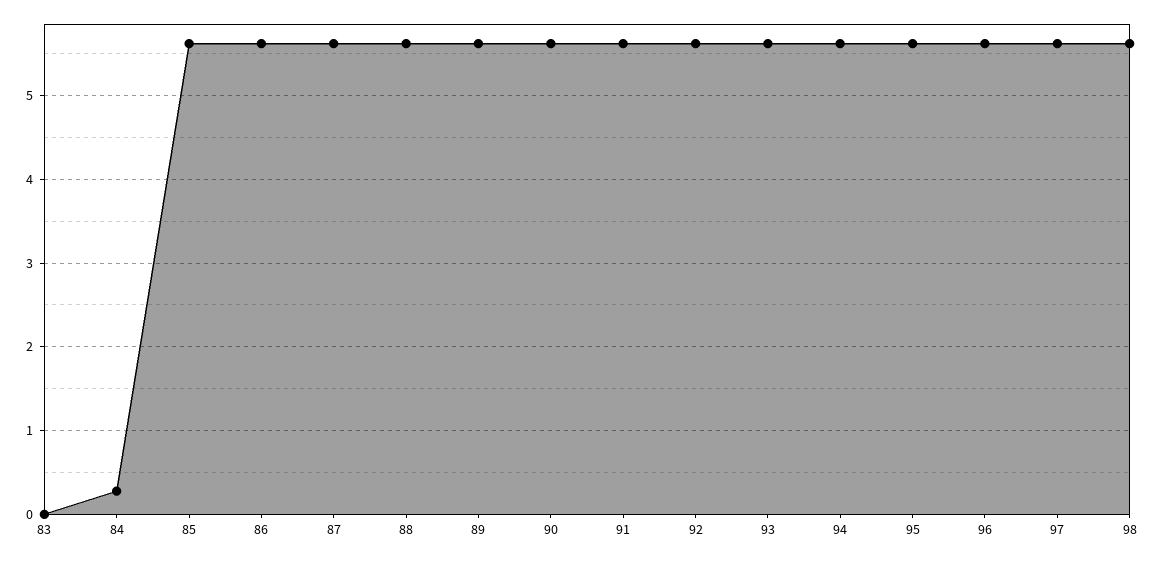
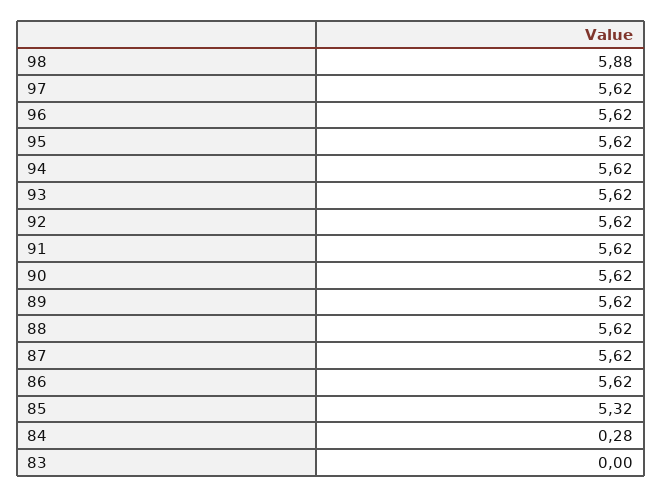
  {
    "83": 0,
    "84": 0.28,
-   "85": 5.6,
+   "85": 5.32,
    "86": 5.62,
    "87": 5.62,
    "88": 5.62,
    "89": 5.62,
    "90": 5.62,
    "91": 5.62,
    "92": 5.62,
    "93": 5.62,
    "94": 5.62,
    "95": 5.62,
    "96": 5.62,
    "97": 5.62,
-   "98": 5.6
+   "98": 5.88
  }

